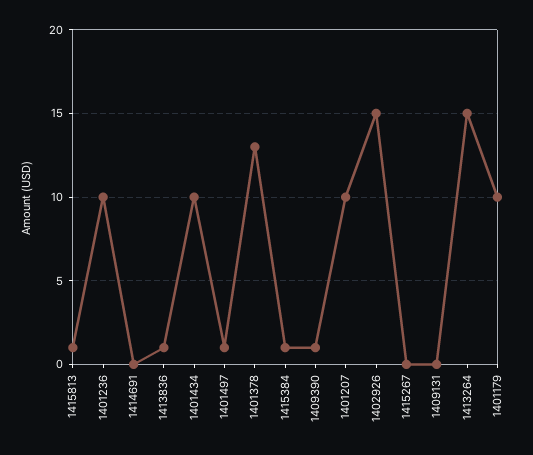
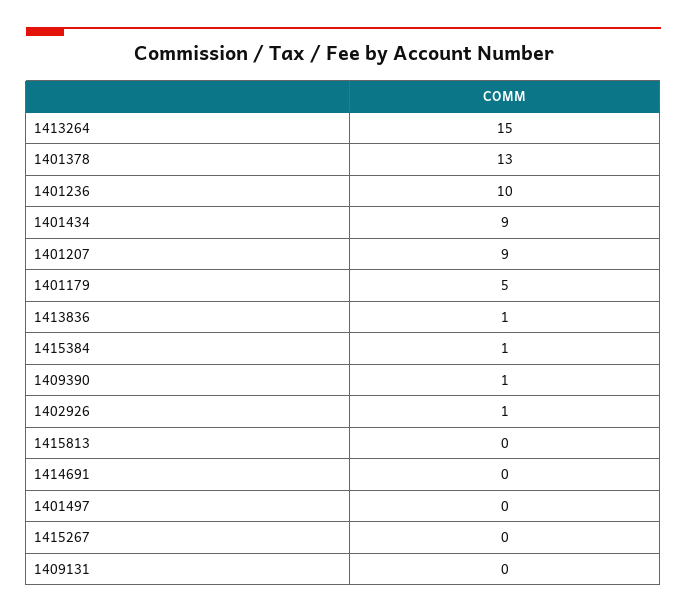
  {
-   "1415813": 1,
+   "1415813": 0,
    "1401236": 10,
    "1414691": 0,
    "1413836": 1,
-   "1401434": 10,
+   "1401434": 9,
-   "1401497": 1,
+   "1401497": 0,
    "1401378": 13,
    "1415384": 1,
    "1409390": 1,
-   "1401207": 10,
+   "1401207": 9,
-   "1402926": 15,
+   "1402926": 1,
    "1415267": 0,
    "1409131": 0,
    "1413264": 15,
-   "1401179": 10
+   "1401179": 5
  }

